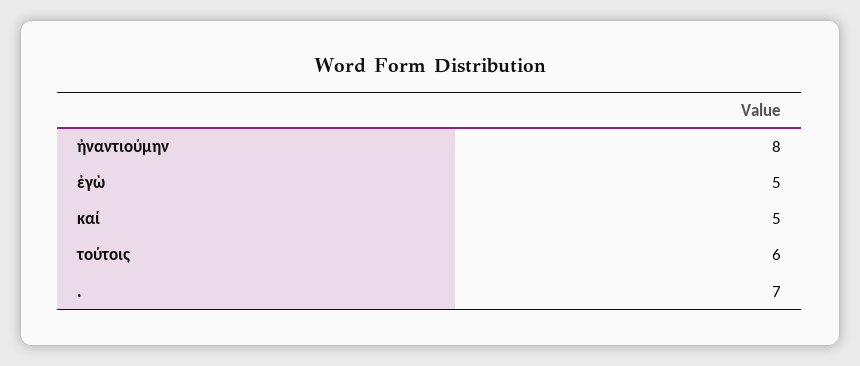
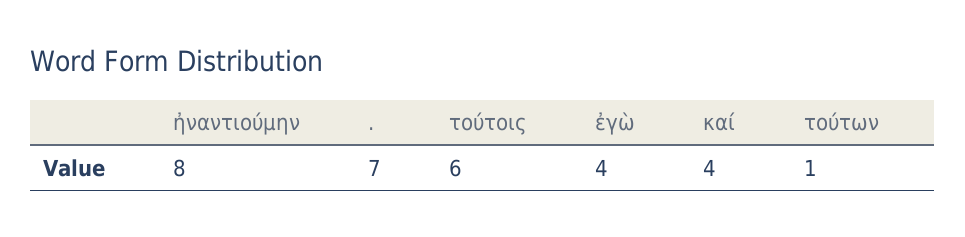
  {
    "ἠναντιούμην": 8,
-   "ἐγὼ": 5,
+   "ἐγὼ": 4,
-   "καί": 5,
+   "καί": 4,
    "τούτοις": 6,
-   ".": 7
+   ".": 7,
+   "τούτων": 1
  }

